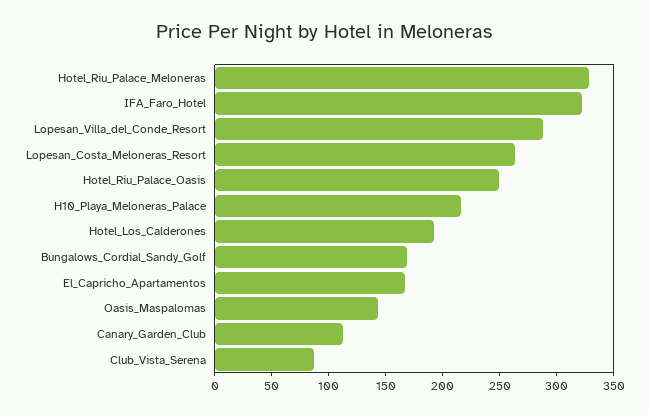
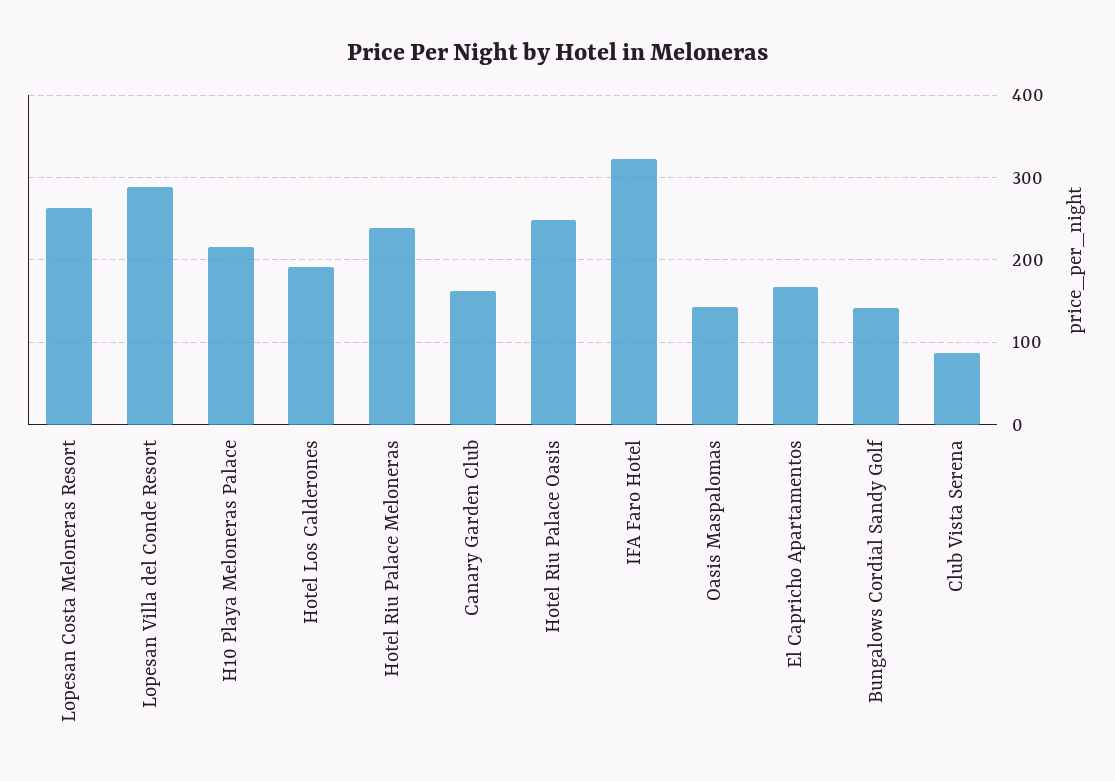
  {
-   "Hotel_Riu_Palace_Meloneras": 330,
+   "Hotel_Riu_Palace_Meloneras": 240,
    "IFA_Faro_Hotel": 320,
    "Lopesan_Villa_del_Conde_Resort": 290,
    "Lopesan_Costa_Meloneras_Resort": 260,
    "Hotel_Riu_Palace_Oasis": 250,
    "H10_Playa_Meloneras_Palace": 220,
    "Hotel_Los_Calderones": 190,
-   "Bungalows_Cordial_Sandy_Golf": 170,
+   "Bungalows_Cordial_Sandy_Golf": 140,
    "El_Capricho_Apartamentos": 170,
    "Oasis_Maspalomas": 140,
-   "Canary_Garden_Club": 110,
+   "Canary_Garden_Club": 160,
    "Club_Vista_Serena": 90
  }

